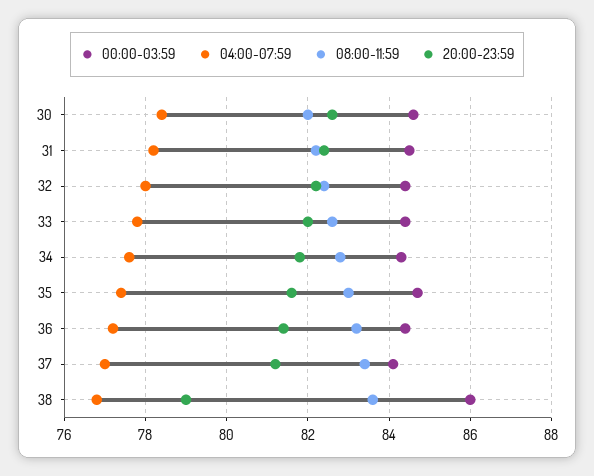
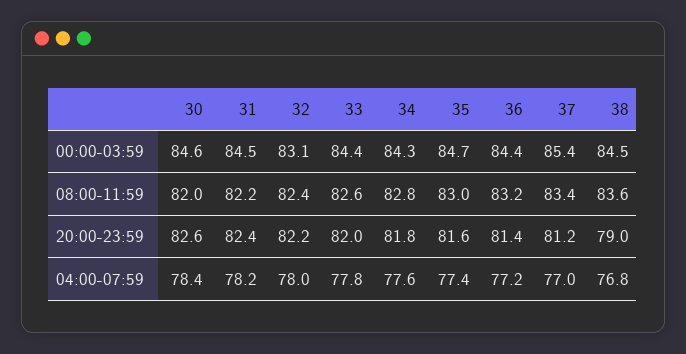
  {
    "00:00-03:59": {
      "30": 84.6,
      "31": 84.5,
-     "32": 84.5,
+     "32": 83.1,
      "33": 84.4,
      "34": 84.3,
      "35": 84.7,
      "36": 84.4,
-     "37": 84,
+     "37": 85.4,
-     "38": 86
+     "38": 84.5
    },
    "04:00-07:59": {
      "30": 78.4,
      "31": 78.2,
      "32": 78,
      "33": 77.8,
      "34": 77.6,
      "35": 77.4,
      "36": 77.2,
      "37": 77,
      "38": 76.8
    },
    "08:00-11:59": {
      "30": 82,
      "31": 82.2,
      "32": 82.4,
      "33": 82.6,
      "34": 82.8,
      "35": 83,
      "36": 83.2,
      "37": 83.4,
      "38": 83.6
    },
    "20:00-23:59": {
      "30": 82.6,
      "31": 82.4,
      "32": 82.2,
      "33": 82,
      "34": 81.8,
      "35": 81.6,
      "36": 81.4,
      "37": 81.2,
      "38": 79
    }
  }

